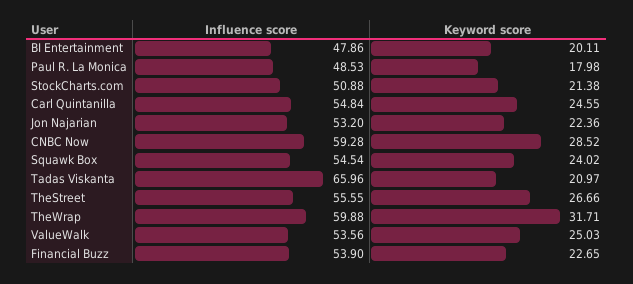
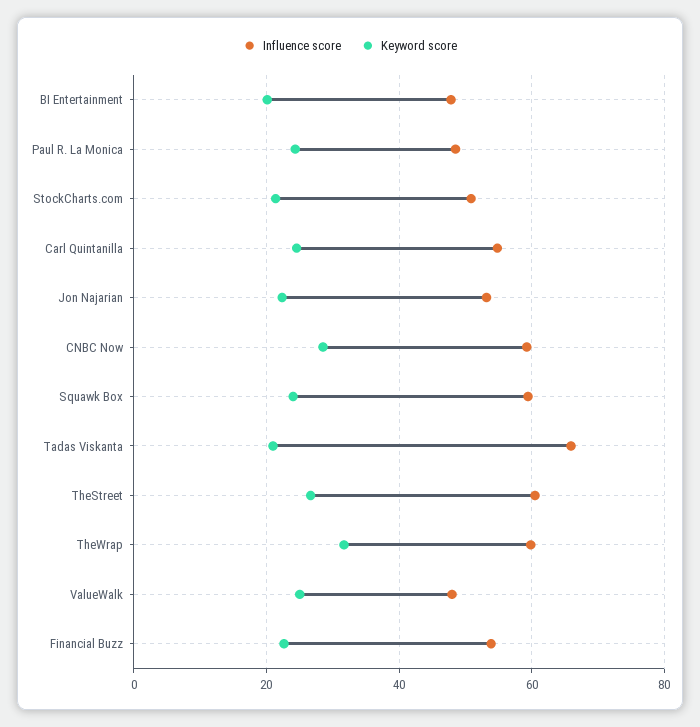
  {
    "Influence score": {
      "BI Entertainment": 47.86,
      "Paul R. La Monica": 48.53,
      "StockCharts.com": 50.88,
      "Carl Quintanilla": 54.84,
      "Jon Najarian": 53.2,
      "CNBC Now": 59.28,
-     "Squawk Box": 54.54,
+     "Squawk Box": 60,
      "Tadas Viskanta": 65.96,
-     "TheStreet": 55.55,
+     "TheStreet": 60,
      "TheWrap": 59.88,
-     "ValueWalk": 53.56,
+     "ValueWalk": 48,
      "Financial Buzz": 53.9
    },
    "Keyword score": {
      "BI Entertainment": 20.11,
-     "Paul R. La Monica": 17.98,
+     "Paul R. La Monica": 24,
      "StockCharts.com": 21.38,
      "Carl Quintanilla": 24.55,
      "Jon Najarian": 22.36,
      "CNBC Now": 28.52,
      "Squawk Box": 24.02,
      "Tadas Viskanta": 20.97,
      "TheStreet": 26.66,
      "TheWrap": 31.71,
      "ValueWalk": 25.03,
      "Financial Buzz": 22.65
    }
  }

